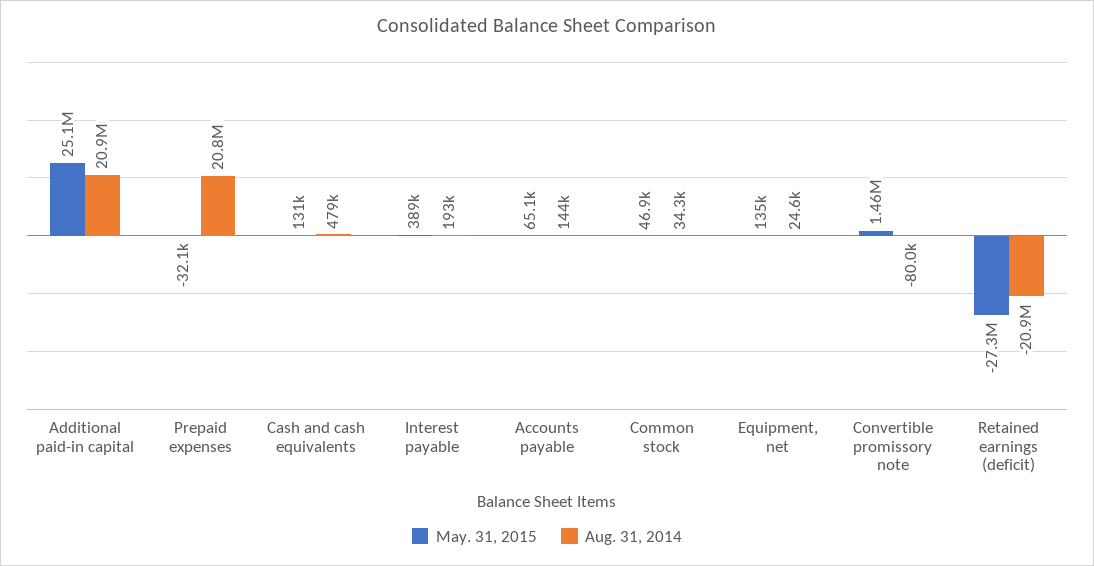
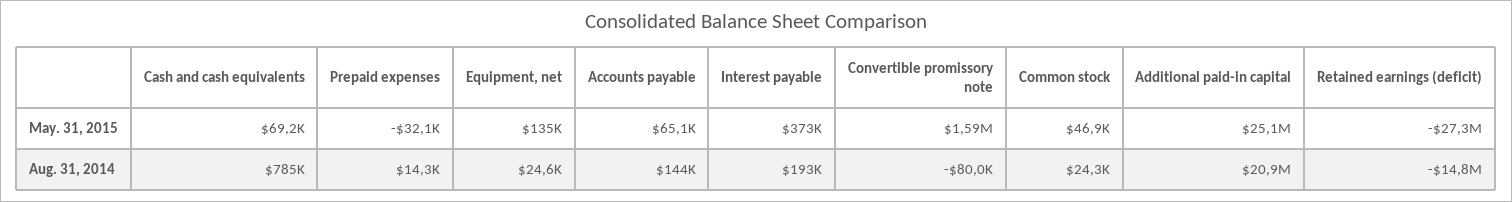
  {
    "May. 31, 2015": {
      "Additional paid-in capital": 25100000,
      "Prepaid expenses": -32100,
-     "Cash and cash equivalents": 131000,
+     "Cash and cash equivalents": 69200,
-     "Interest payable": 389000,
+     "Interest payable": 373000,
      "Accounts payable": 65100,
      "Common stock": 46900,
      "Equipment, net": 135000,
-     "Convertible promissory note": 1460000,
+     "Convertible promissory note": 1590000,
      "Retained earnings (deficit)": -27300000
    },
    "Aug. 31, 2014": {
      "Additional paid-in capital": 20900000,
-     "Prepaid expenses": 20800000,
+     "Prepaid expenses": 14300,
-     "Cash and cash equivalents": 479000,
+     "Cash and cash equivalents": 785000,
      "Interest payable": 193000,
      "Accounts payable": 144000,
-     "Common stock": 34300,
+     "Common stock": 24300,
      "Equipment, net": 24600,
      "Convertible promissory note": -80000,
-     "Retained earnings (deficit)": -20900000
+     "Retained earnings (deficit)": -14800000
    }
  }

